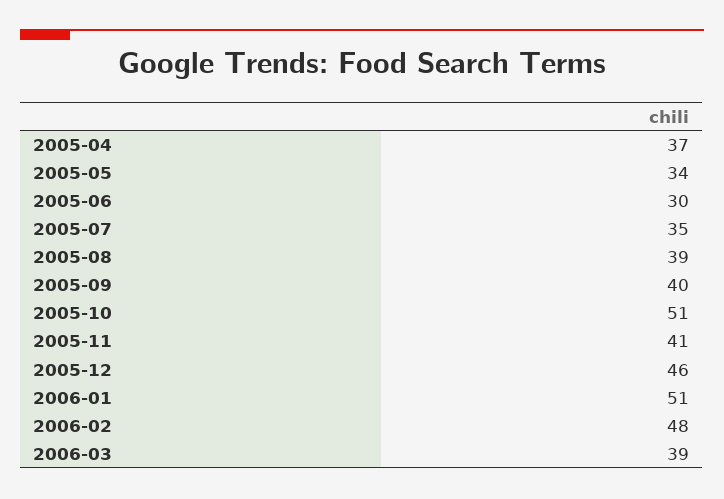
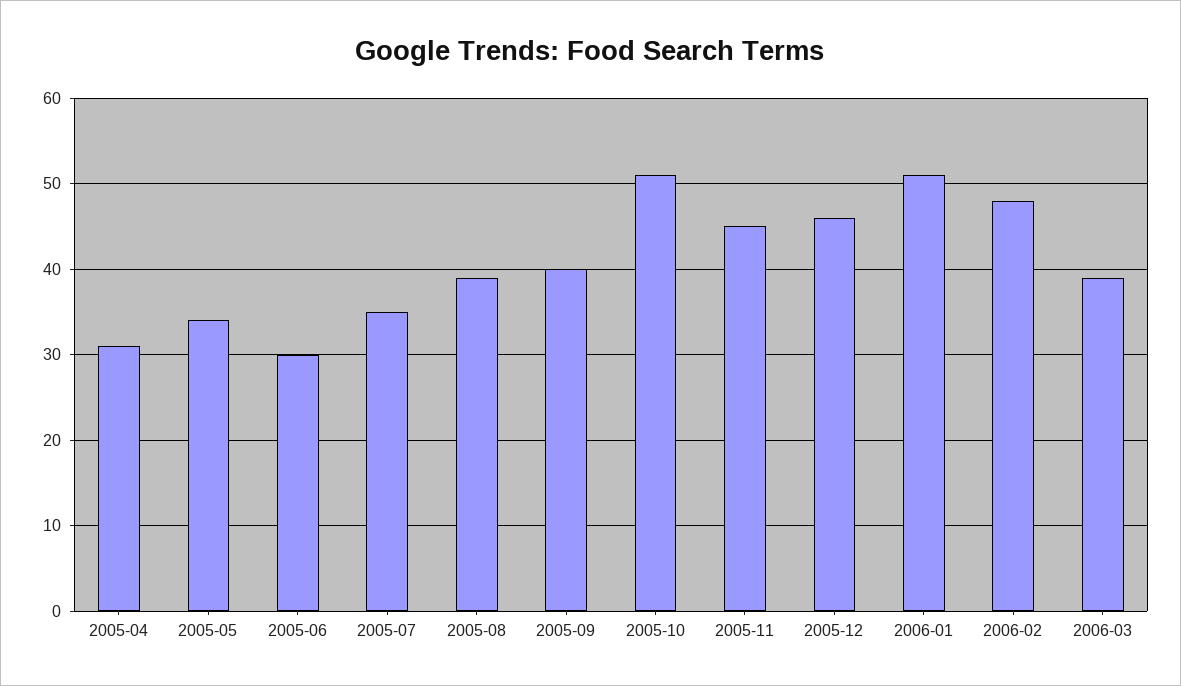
  {
-   "2005-04": 37,
+   "2005-04": 31,
    "2005-05": 34,
    "2005-06": 30,
    "2005-07": 35,
    "2005-08": 39,
    "2005-09": 40,
    "2005-10": 51,
-   "2005-11": 41,
+   "2005-11": 45,
    "2005-12": 46,
    "2006-01": 51,
    "2006-02": 48,
    "2006-03": 39
  }

